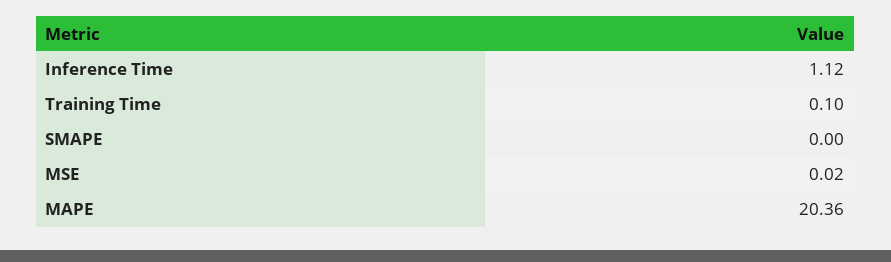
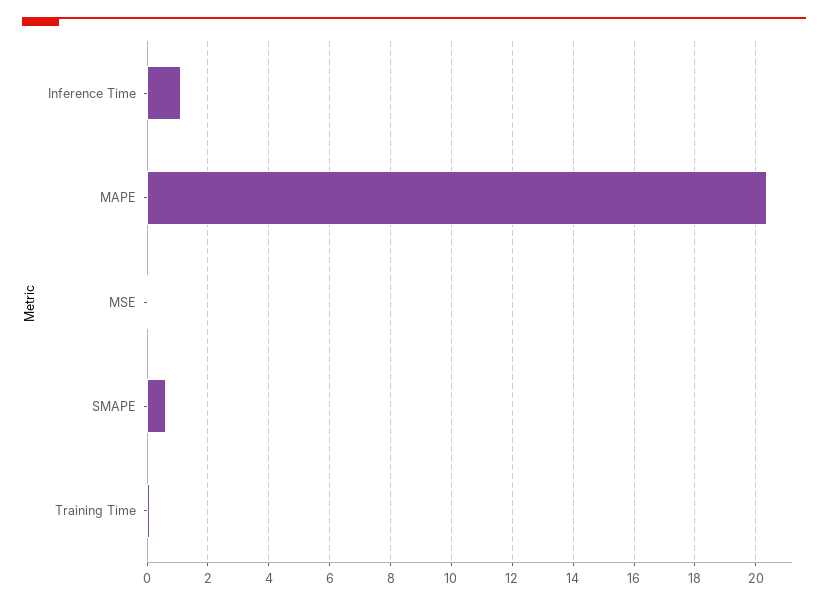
  {
    "Inference Time": 1.12,
    "Training Time": 0.1,
-   "SMAPE": 0,
+   "SMAPE": 0.6,
    "MSE": 0.02,
    "MAPE": 20.36
  }

